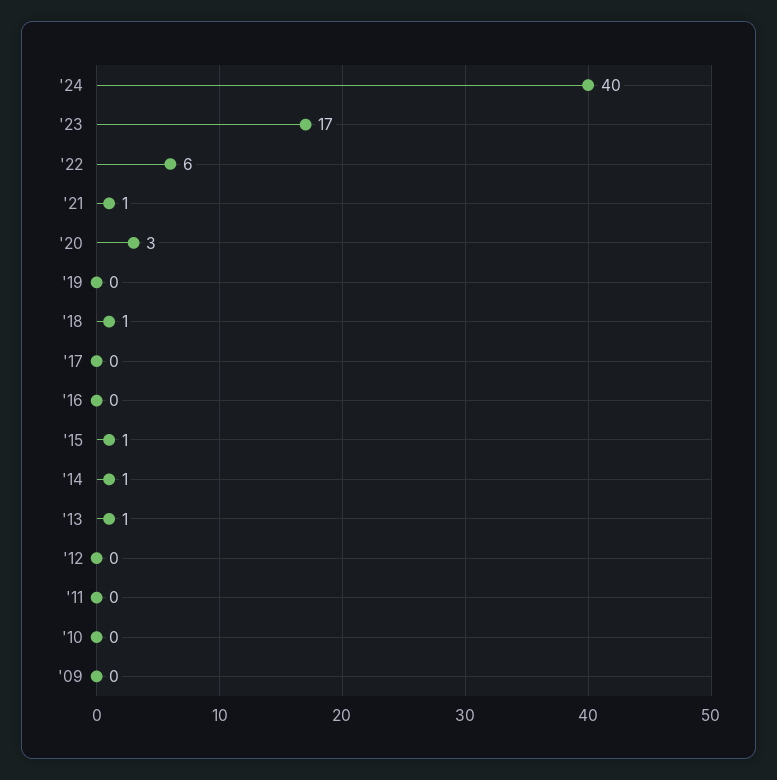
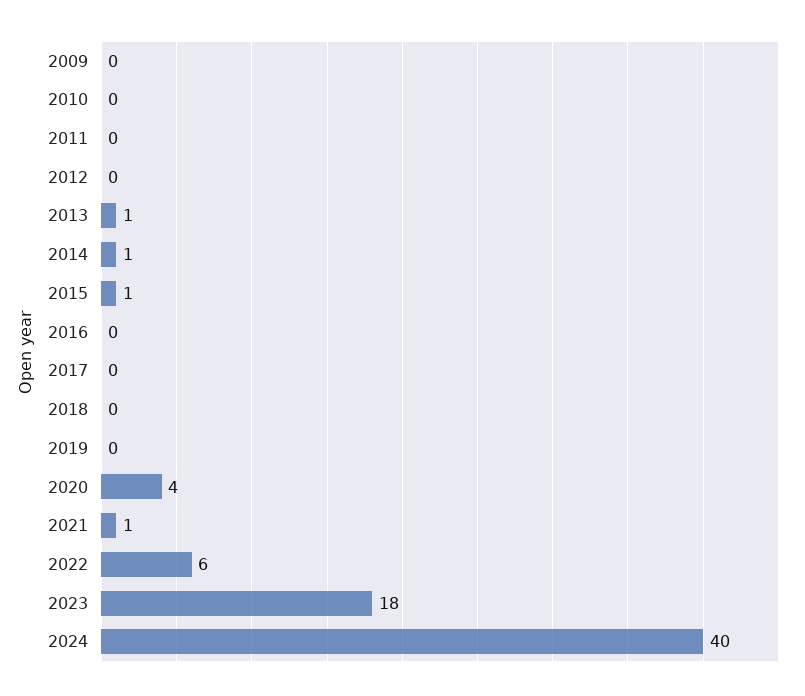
  {
    "'24": 40,
-   "'23": 17,
+   "'23": 18,
    "'22": 6,
    "'21": 1,
-   "'20": 3,
+   "'20": 4,
    "'19": 0,
-   "'18": 1,
+   "'18": 0,
    "'17": 0,
    "'16": 0,
    "'15": 1,
    "'14": 1,
    "'13": 1,
    "'12": 0,
    "'11": 0,
    "'10": 0,
    "'09": 0
  }

